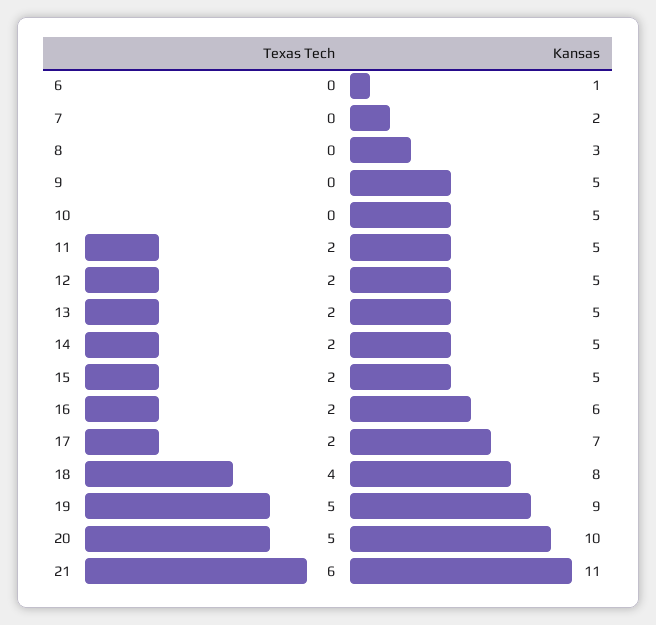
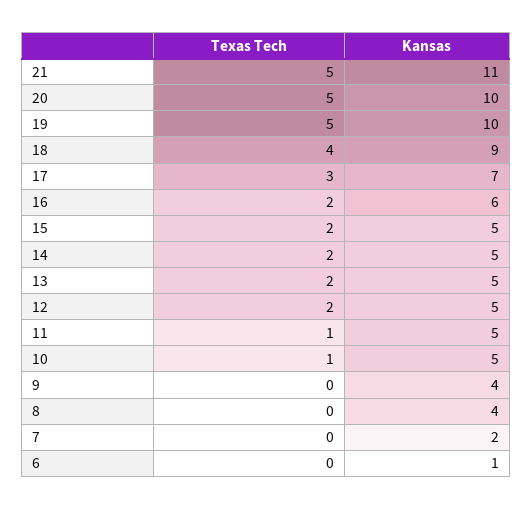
  {
    "Texas Tech": {
      "6": 0,
      "7": 0,
      "8": 0,
      "9": 0,
-     "10": 0,
+     "10": 1,
-     "11": 2,
+     "11": 1,
      "12": 2,
      "13": 2,
      "14": 2,
      "15": 2,
      "16": 2,
-     "17": 2,
+     "17": 3,
      "18": 4,
      "19": 5,
      "20": 5,
-     "21": 6
+     "21": 5
    },
    "Kansas": {
      "6": 1,
      "7": 2,
-     "8": 3,
+     "8": 4,
-     "9": 5,
+     "9": 4,
      "10": 5,
      "11": 5,
      "12": 5,
      "13": 5,
      "14": 5,
      "15": 5,
      "16": 6,
      "17": 7,
-     "18": 8,
+     "18": 9,
-     "19": 9,
+     "19": 10,
      "20": 10,
      "21": 11
    }
  }

